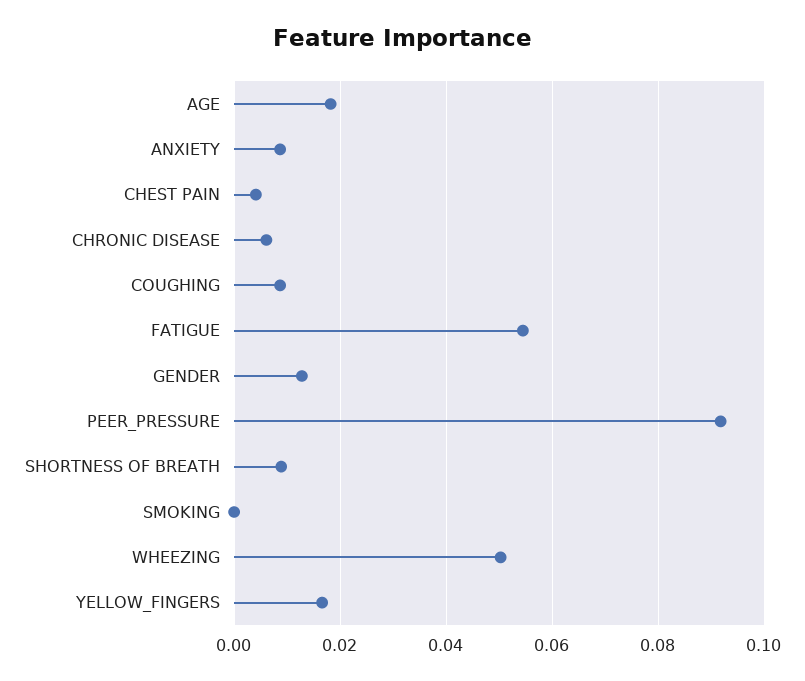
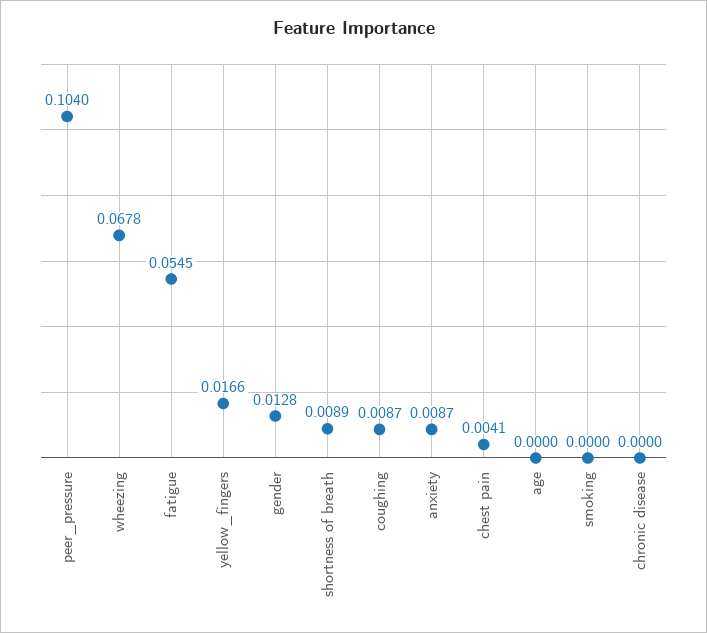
  {
-   "AGE": 0.018,
+   "AGE": 0,
    "ANXIETY": 0.0087,
    "CHEST PAIN": 0.0041,
-   "CHRONIC DISEASE": 0.006,
+   "CHRONIC DISEASE": 0,
    "COUGHING": 0.0087,
    "FATIGUE": 0.0545,
    "GENDER": 0.0128,
-   "PEER_PRESSURE": 0.092,
+   "PEER_PRESSURE": 0.104,
    "SHORTNESS OF BREATH": 0.0089,
    "SMOKING": 0,
-   "WHEEZING": 0.05,
+   "WHEEZING": 0.0678,
    "YELLOW_FINGERS": 0.0166
  }

